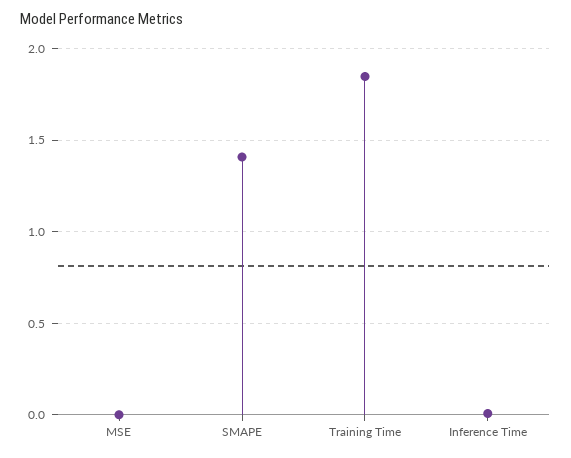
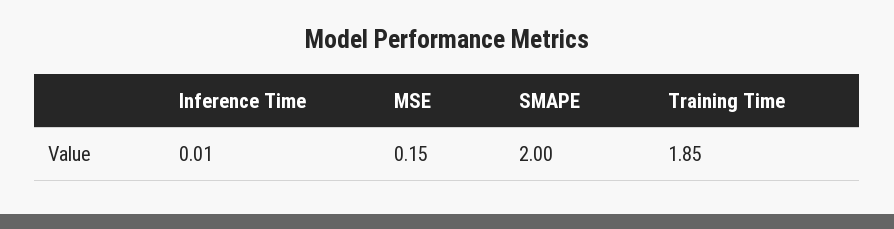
  {
-   "MSE": 0,
+   "MSE": 0.15,
-   "SMAPE": 1.4,
+   "SMAPE": 2,
    "Training Time": 1.85,
    "Inference Time": 0.01
  }

